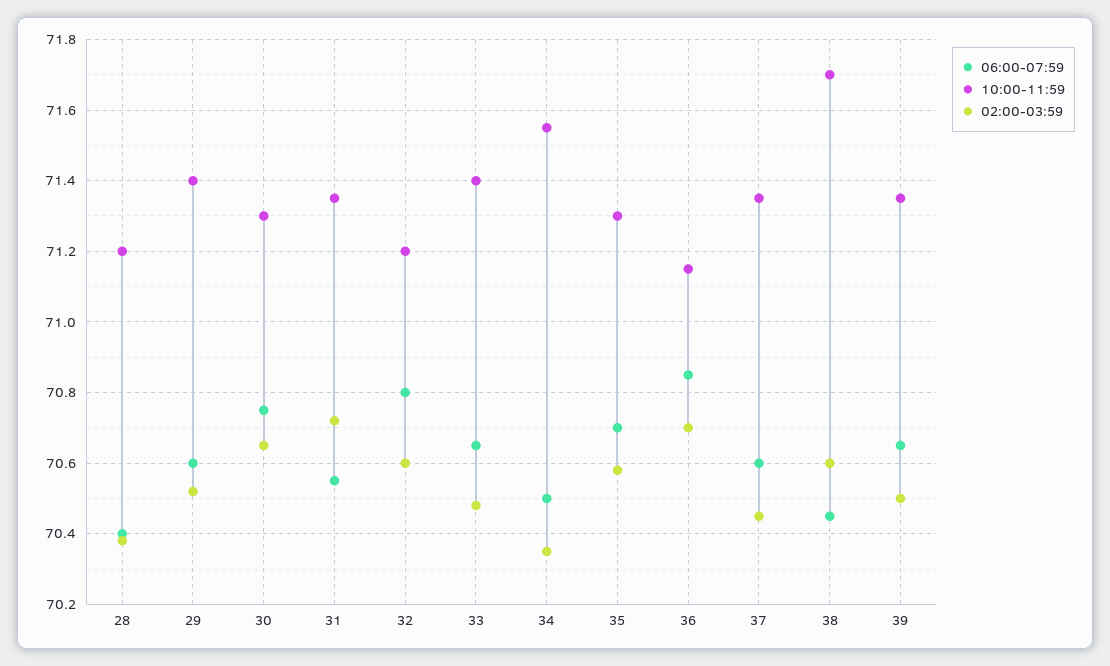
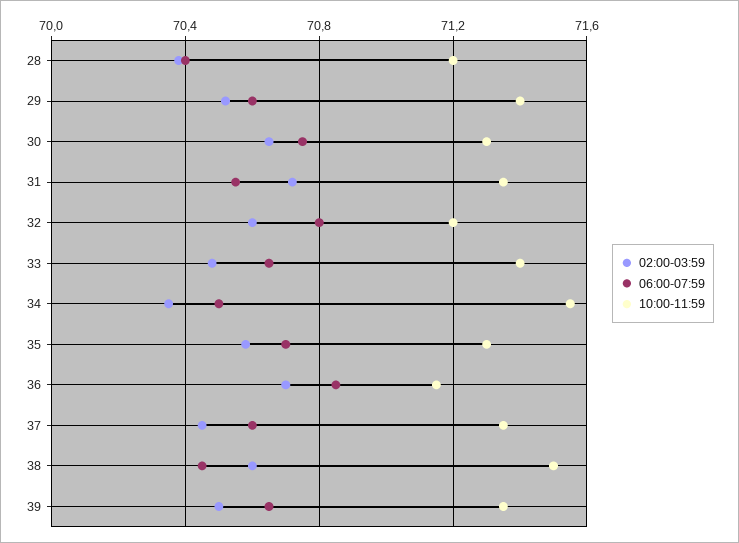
  {
    "06:00-07:59": {
      "28": 70.4,
      "29": 70.6,
      "30": 70.75,
      "31": 70.55,
      "32": 70.8,
      "33": 70.65,
      "34": 70.5,
      "35": 70.7,
      "36": 70.85,
      "37": 70.6,
      "38": 70.45,
      "39": 70.65
    },
    "10:00-11:59": {
      "28": 71.2,
      "29": 71.4,
      "30": 71.3,
      "31": 71.35,
      "32": 71.2,
      "33": 71.4,
      "34": 71.55,
      "35": 71.3,
      "36": 71.15,
      "37": 71.35,
-     "38": 71.7,
+     "38": 71.5,
      "39": 71.35
    },
    "02:00-03:59": {
      "28": 70.4,
      "29": 70.5,
      "30": 70.65,
      "31": 70.7,
      "32": 70.6,
      "33": 70.5,
      "34": 70.35,
      "35": 70.6,
      "36": 70.7,
      "37": 70.45,
      "38": 70.6,
      "39": 70.5
    }
  }

